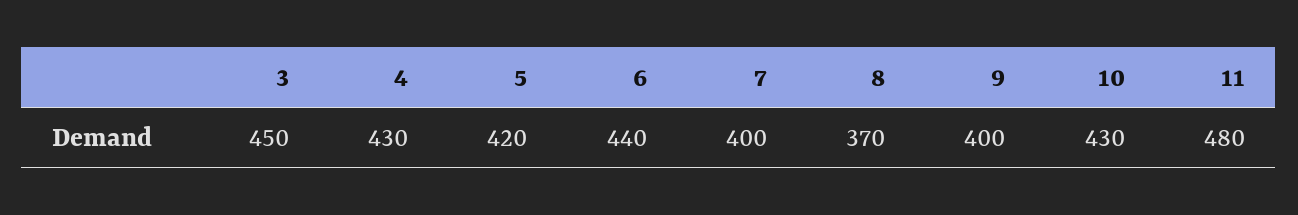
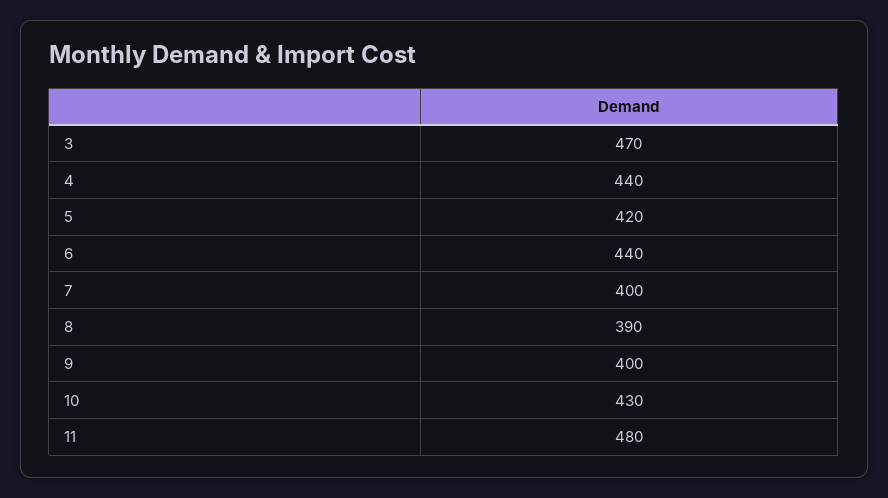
  {
-   "3": 450,
+   "3": 470,
-   "4": 430,
+   "4": 440,
    "5": 420,
    "6": 440,
    "7": 400,
-   "8": 370,
+   "8": 390,
    "9": 400,
    "10": 430,
    "11": 480
  }

